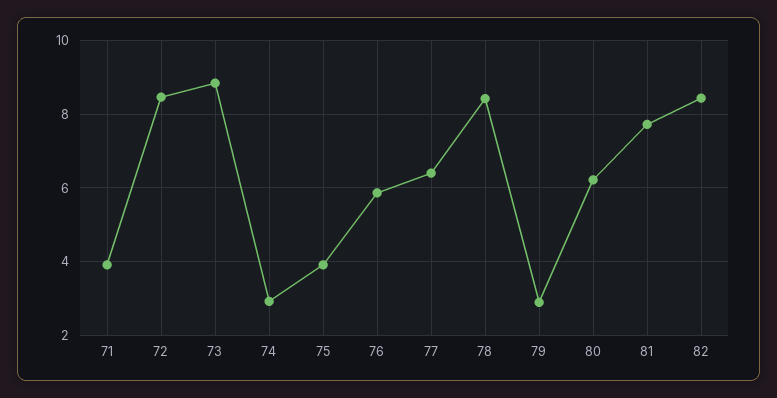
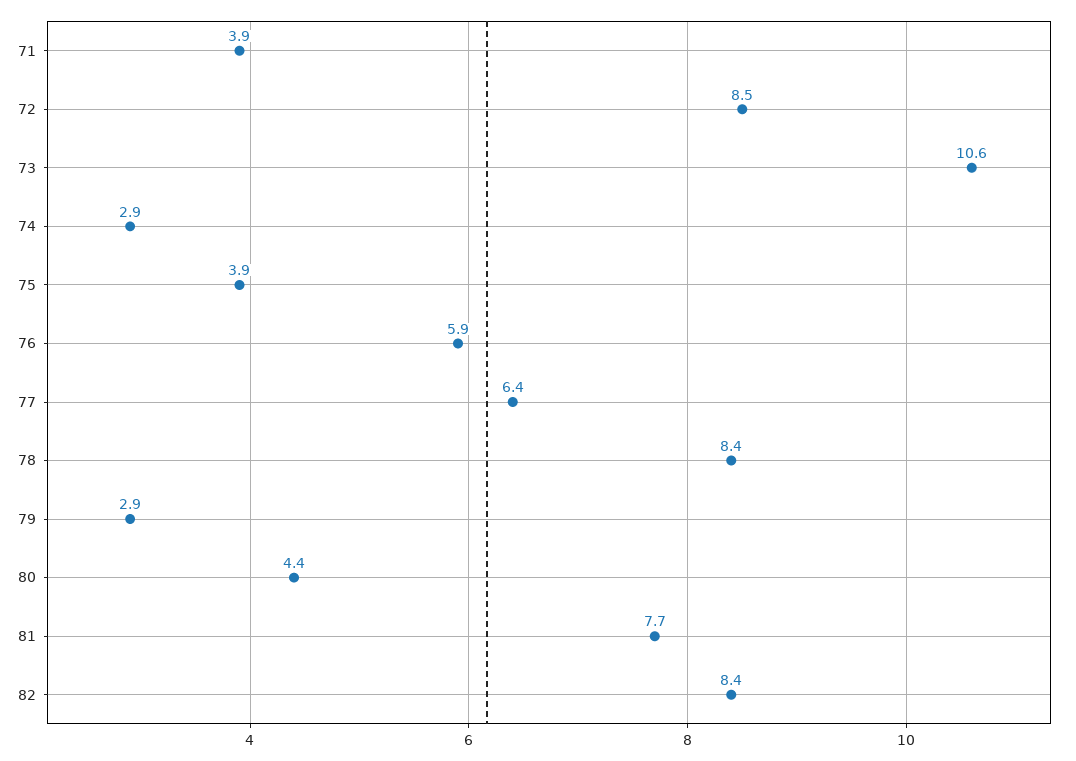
  {
    "71": 3.9,
    "72": 8.5,
-   "73": 8.8,
+   "73": 10.6,
    "74": 2.9,
    "75": 3.9,
    "76": 5.9,
    "77": 6.4,
    "78": 8.4,
    "79": 2.9,
-   "80": 6.2,
+   "80": 4.4,
    "81": 7.7,
    "82": 8.4
  }

